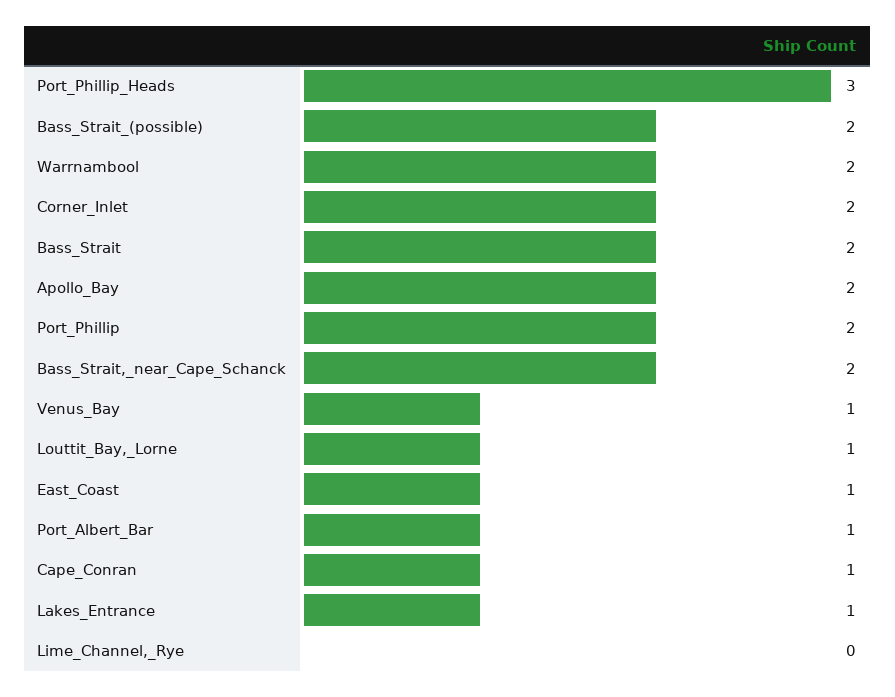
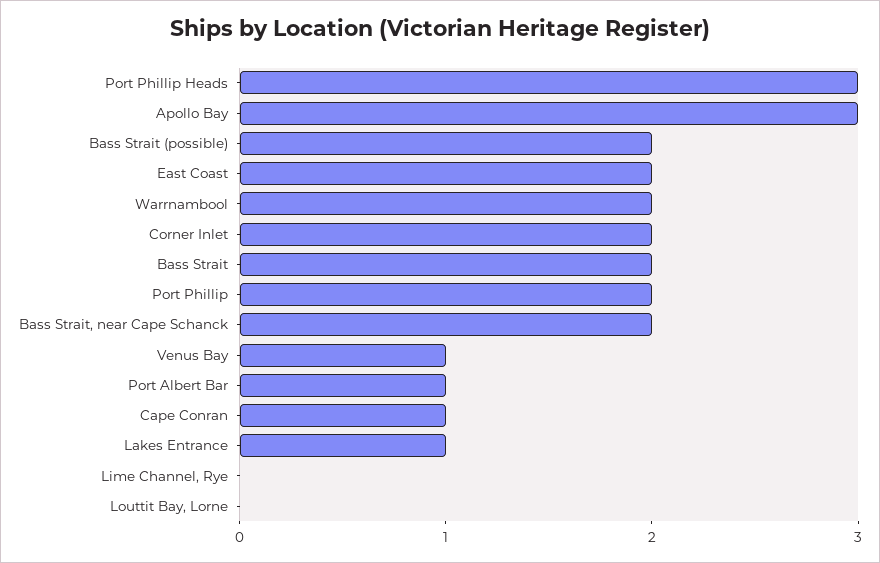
  {
    "Port_Phillip_Heads": 3,
    "Bass_Strait_(possible)": 2,
    "Warrnambool": 2,
    "Corner_Inlet": 2,
    "Bass_Strait": 2,
-   "Apollo_Bay": 2,
+   "Apollo_Bay": 3,
    "Port_Phillip": 2,
    "Bass_Strait,_near_Cape_Schanck": 2,
    "Venus_Bay": 1,
-   "Louttit_Bay,_Lorne": 1,
+   "Louttit_Bay,_Lorne": 0,
-   "East_Coast": 1,
+   "East_Coast": 2,
    "Port_Albert_Bar": 1,
    "Cape_Conran": 1,
    "Lakes_Entrance": 1,
    "Lime_Channel,_Rye": 0
  }

